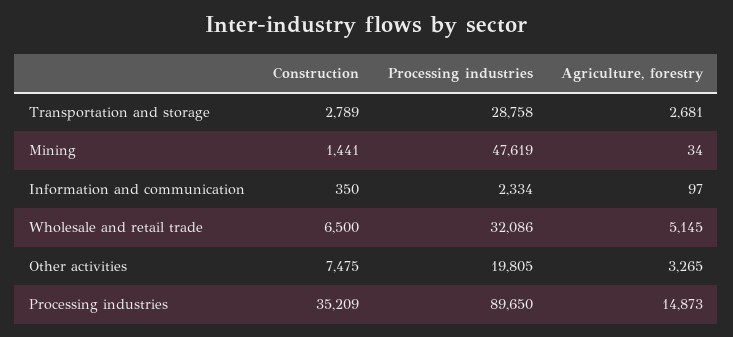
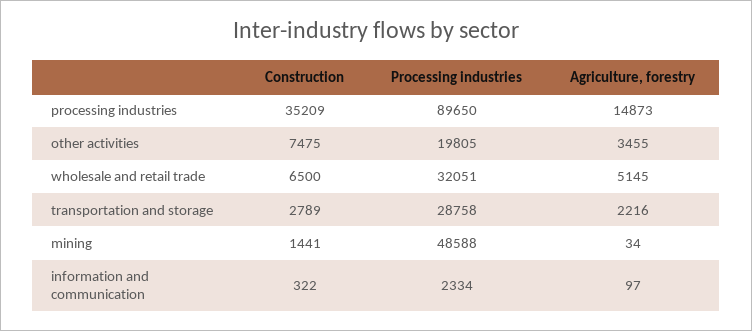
  {
    "Construction": {
      "Transportation and storage": 2789,
      "Mining": 1441,
-     "Information and communication": 350,
+     "Information and communication": 322,
      "Wholesale and retail trade": 6500,
      "Other activities": 7475,
      "Processing industries": 35209
    },
    "Processing industries": {
      "Transportation and storage": 28758,
-     "Mining": 47619,
+     "Mining": 48588,
      "Information and communication": 2334,
-     "Wholesale and retail trade": 32086,
+     "Wholesale and retail trade": 32051,
      "Other activities": 19805,
      "Processing industries": 89650
    },
    "Agriculture, forestry": {
-     "Transportation and storage": 2681,
+     "Transportation and storage": 2216,
      "Mining": 34,
      "Information and communication": 97,
      "Wholesale and retail trade": 5145,
-     "Other activities": 3265,
+     "Other activities": 3455,
      "Processing industries": 14873
    }
  }

